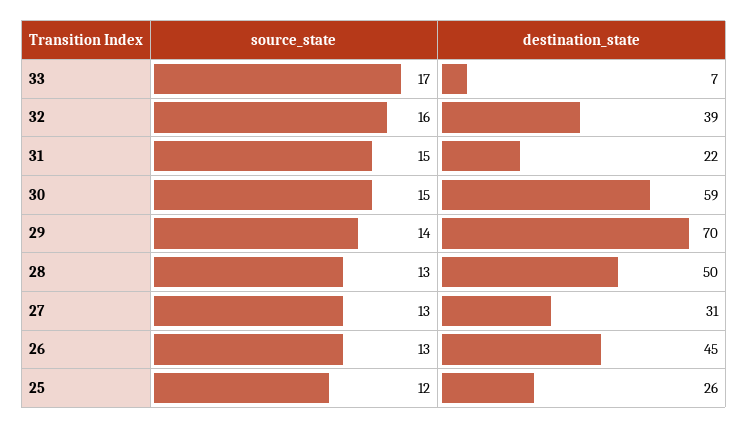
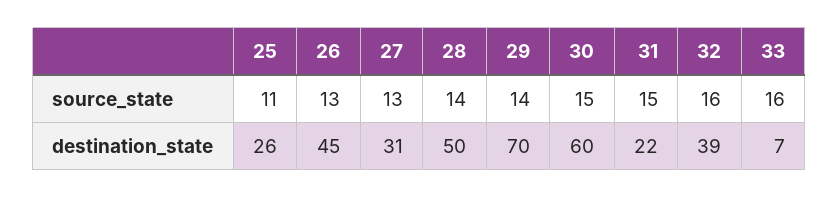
  {
    "source_state": {
-     "33": 17,
+     "33": 16,
      "32": 16,
      "31": 15,
      "30": 15,
      "29": 14,
-     "28": 13,
+     "28": 14,
      "27": 13,
      "26": 13,
-     "25": 12
+     "25": 11
    },
    "destination_state": {
      "33": 7,
      "32": 39,
      "31": 22,
-     "30": 59,
+     "30": 60,
      "29": 70,
      "28": 50,
      "27": 31,
      "26": 45,
      "25": 26
    }
  }

